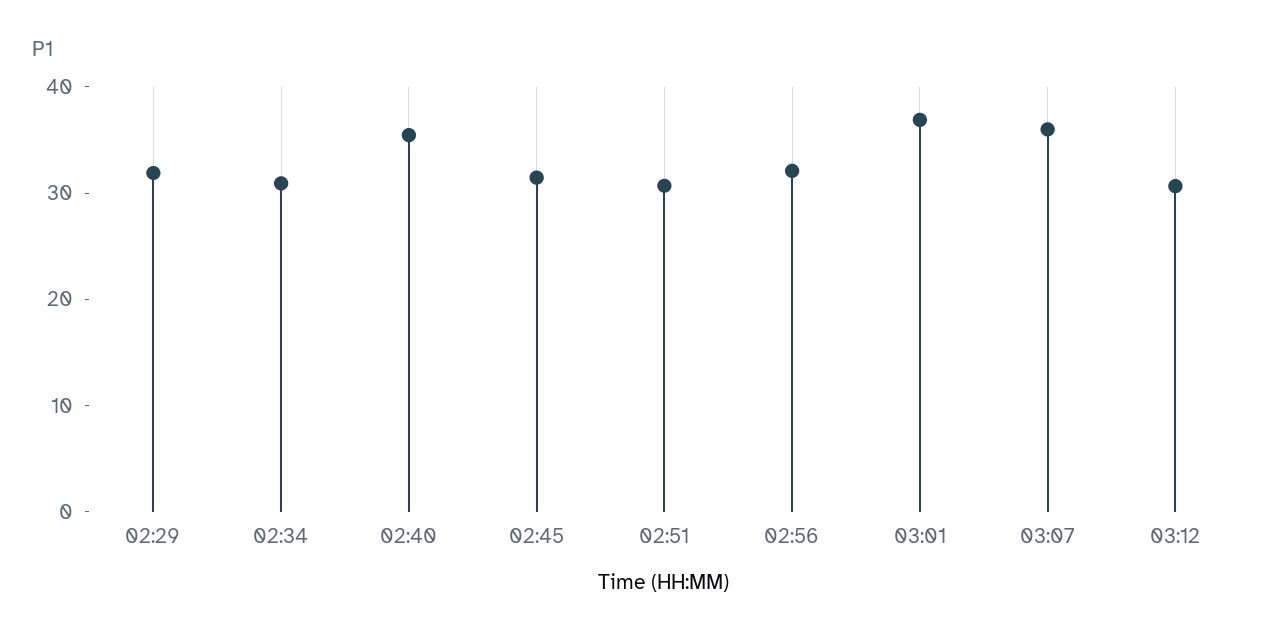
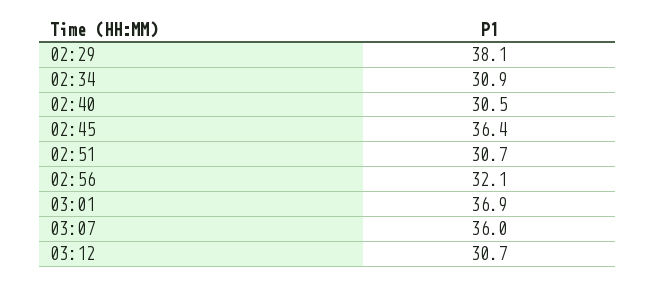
  {
-   "02:29": 32,
+   "02:29": 38.1,
    "02:34": 30.9,
-   "02:40": 36,
+   "02:40": 30.5,
-   "02:45": 32,
+   "02:45": 36.4,
    "02:51": 30.7,
    "02:56": 32.1,
    "03:01": 36.9,
    "03:07": 36,
    "03:12": 30.7
  }

